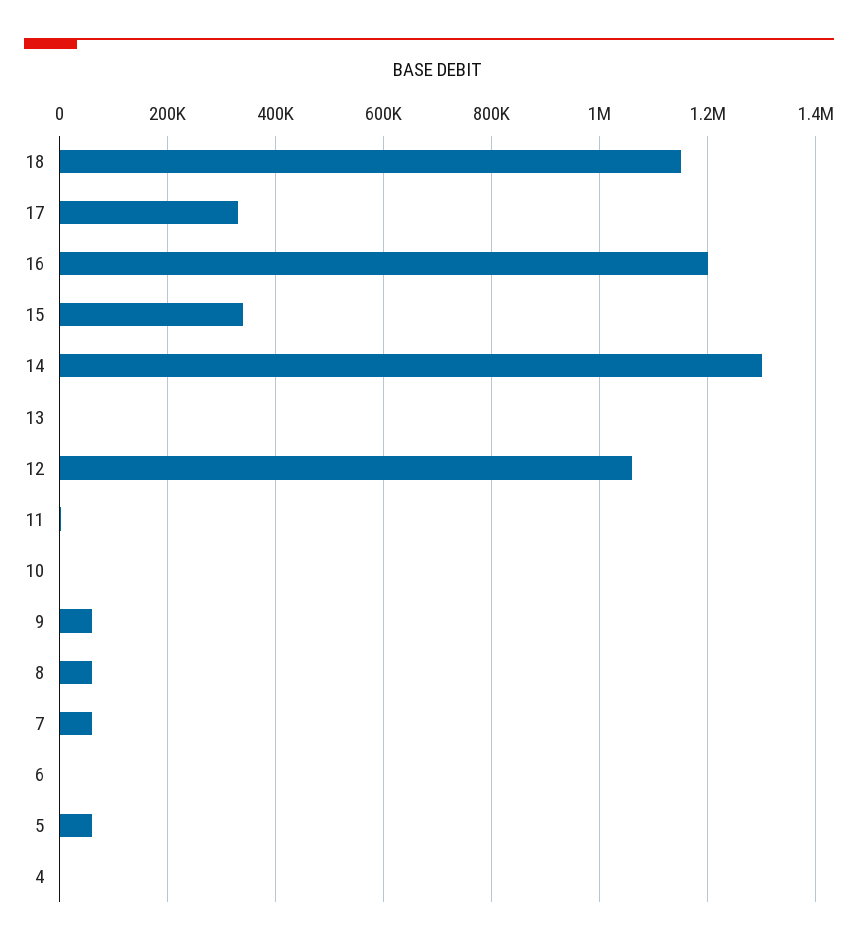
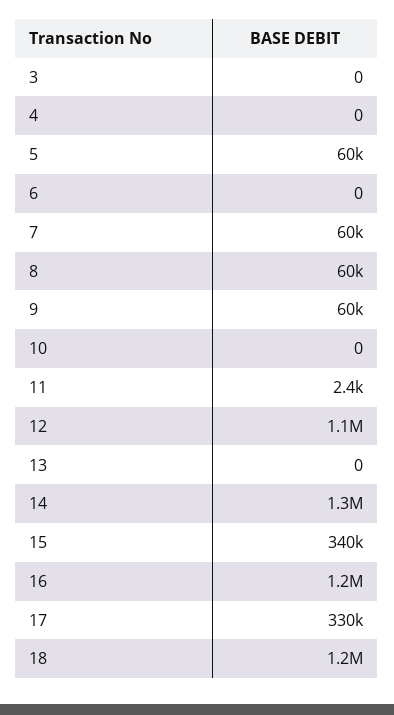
  {
    "18": 1200000,
    "17": 330000,
    "16": 1200000,
    "15": 340000,
    "14": 1300000,
    "13": 0,
    "12": 1100000,
    "11": 2400,
    "10": 0,
    "9": 60000,
    "8": 60000,
    "7": 60000,
    "6": 0,
    "5": 60000,
-   "4": 0
+   "4": 0,
+   "3": 0
  }

